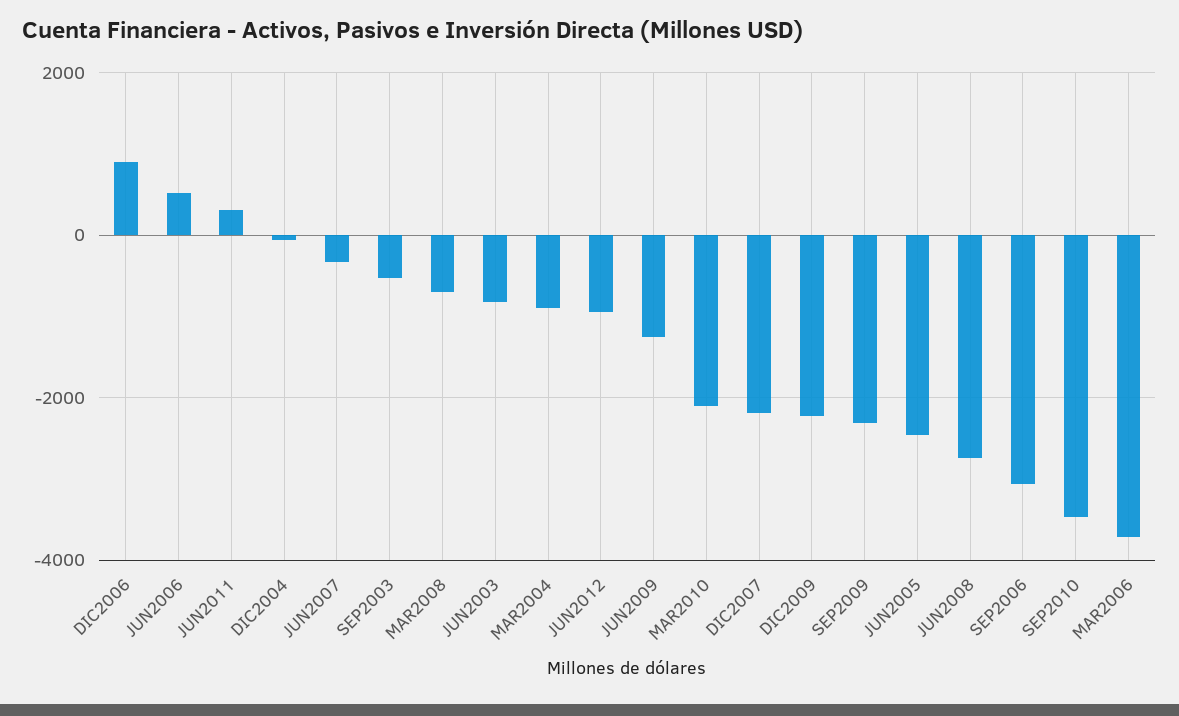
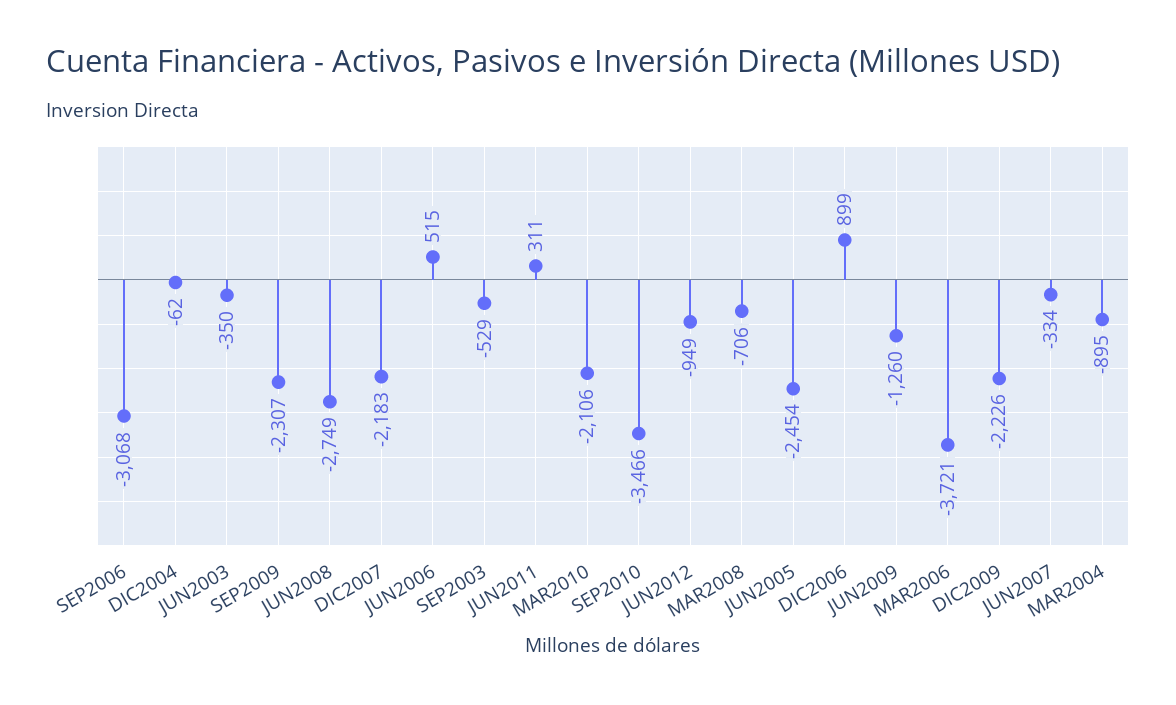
  {
    "DIC2006": 899,
    "JUN2006": 515,
    "JUN2011": 311,
    "DIC2004": -62,
    "JUN2007": -334,
    "SEP2003": -529,
    "MAR2008": -706,
-   "JUN2003": -800,
+   "JUN2003": -350,
    "MAR2004": -895,
    "JUN2012": -949,
    "JUN2009": -1260,
    "MAR2010": -2106,
    "DIC2007": -2183,
    "DIC2009": -2226,
    "SEP2009": -2307,
    "JUN2005": -2454,
    "JUN2008": -2749,
    "SEP2006": -3068,
    "SEP2010": -3466,
    "MAR2006": -3721
  }

